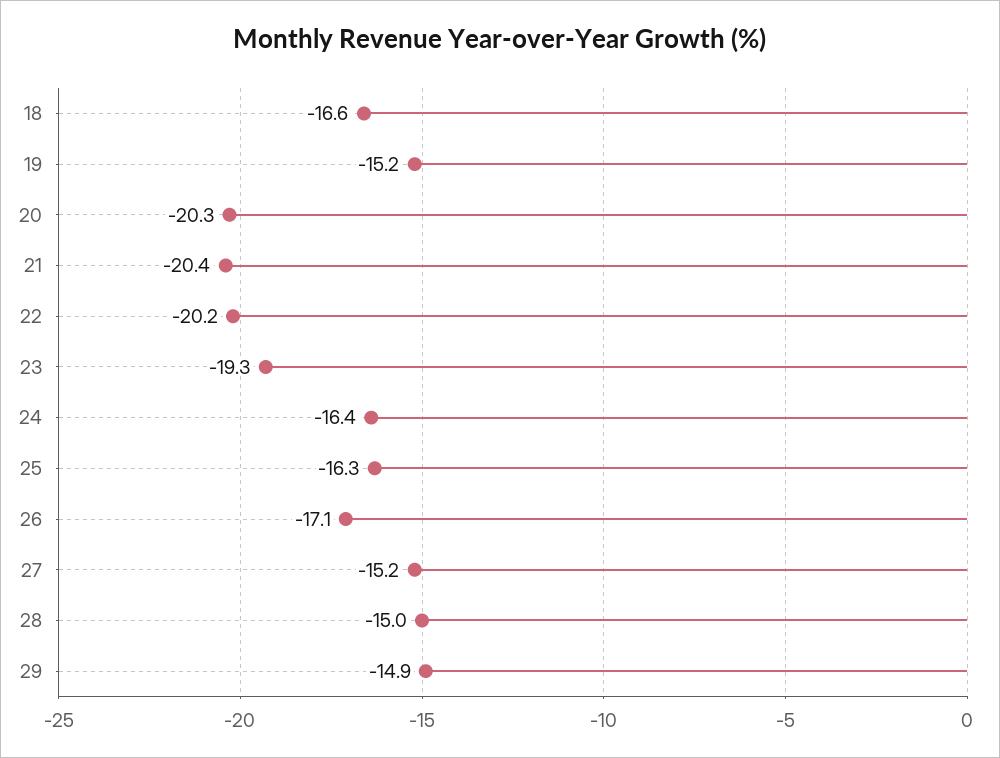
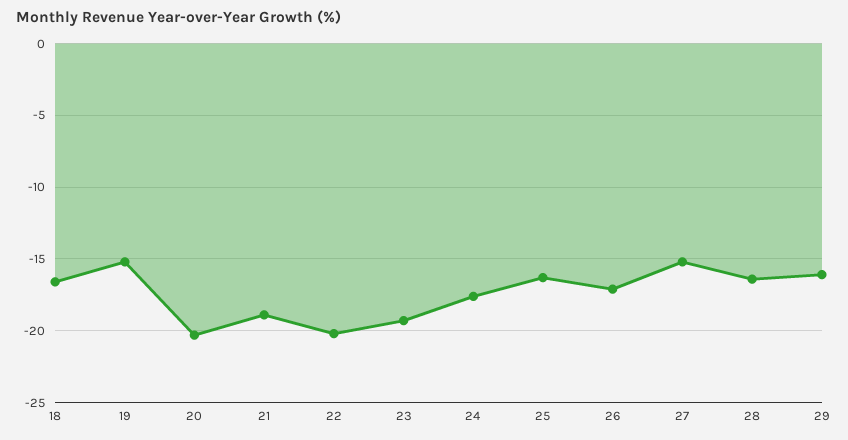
  {
    "18": -16.6,
    "19": -15.2,
    "20": -20.3,
-   "21": -20.4,
+   "21": -19,
    "22": -20.2,
    "23": -19.3,
-   "24": -16.4,
+   "24": -17.5,
    "25": -16.3,
    "26": -17.1,
    "27": -15.2,
-   "28": -15,
+   "28": -16.5,
-   "29": -14.9
+   "29": -16
  }

